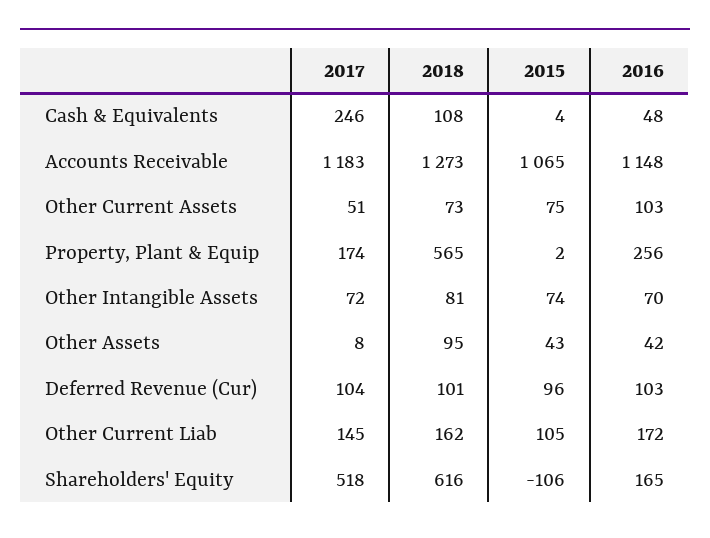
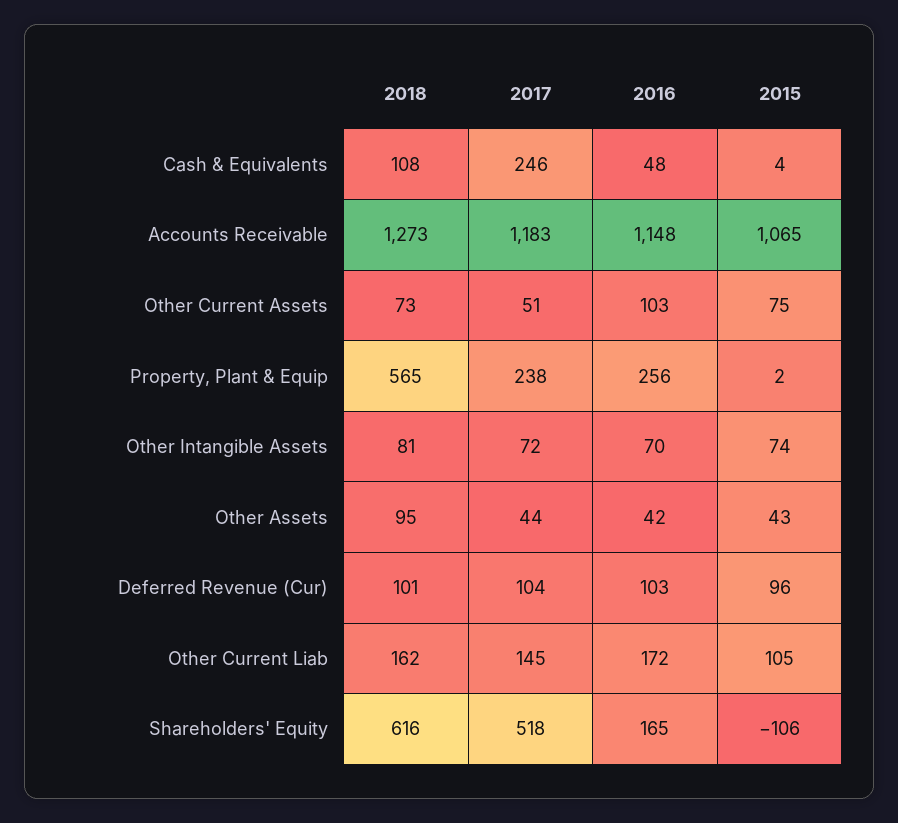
  {
    "2017": {
      "Cash & Equivalents": 246,
      "Accounts Receivable": 1183,
      "Other Current Assets": 51,
-     "Property, Plant & Equip": 174,
+     "Property, Plant & Equip": 238,
      "Other Intangible Assets": 72,
-     "Other Assets": 8,
+     "Other Assets": 44,
      "Deferred Revenue (Cur)": 104,
      "Other Current Liab": 145,
      "Shareholders' Equity": 518
    },
    "2018": {
      "Cash & Equivalents": 108,
      "Accounts Receivable": 1273,
      "Other Current Assets": 73,
      "Property, Plant & Equip": 565,
      "Other Intangible Assets": 81,
      "Other Assets": 95,
      "Deferred Revenue (Cur)": 101,
      "Other Current Liab": 162,
      "Shareholders' Equity": 616
    },
    "2015": {
      "Cash & Equivalents": 4,
      "Accounts Receivable": 1065,
      "Other Current Assets": 75,
      "Property, Plant & Equip": 2,
      "Other Intangible Assets": 74,
      "Other Assets": 43,
      "Deferred Revenue (Cur)": 96,
      "Other Current Liab": 105,
      "Shareholders' Equity": -106
    },
    "2016": {
      "Cash & Equivalents": 48,
      "Accounts Receivable": 1148,
      "Other Current Assets": 103,
      "Property, Plant & Equip": 256,
      "Other Intangible Assets": 70,
      "Other Assets": 42,
      "Deferred Revenue (Cur)": 103,
      "Other Current Liab": 172,
      "Shareholders' Equity": 165
    }
  }

